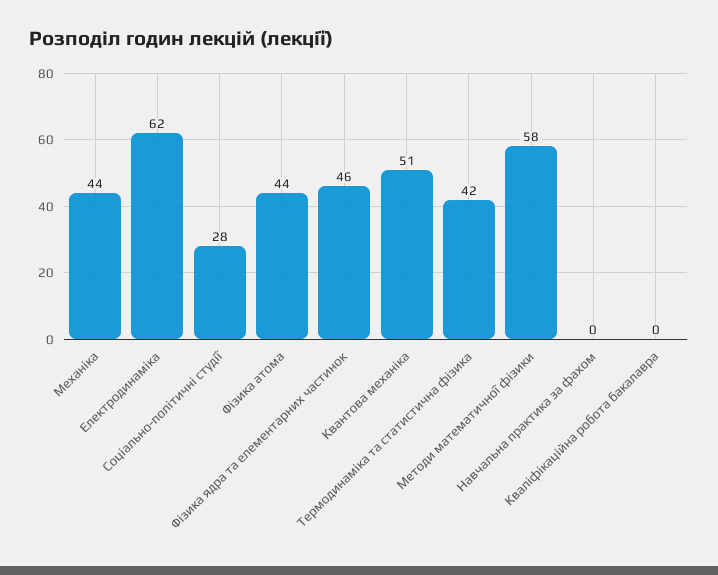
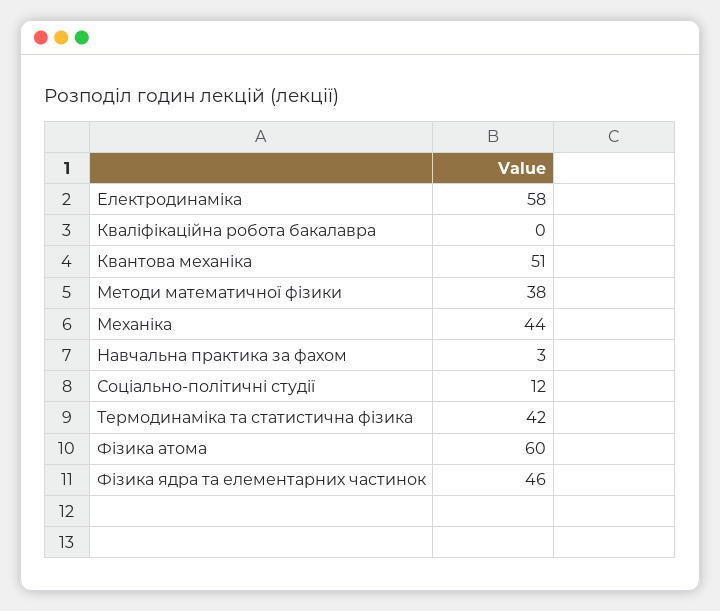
  {
    "Механіка": 44,
-   "Електродинаміка": 62,
+   "Електродинаміка": 58,
-   "Соціально-політичні студії": 28,
+   "Соціально-політичні студії": 12,
-   "Фізика атома": 44,
+   "Фізика атома": 60,
    "Фізика ядра та елементарних частинок": 46,
    "Квантова механіка": 51,
    "Термодинаміка та статистична фізика": 42,
-   "Методи математичної фізики": 58,
+   "Методи математичної фізики": 38,
-   "Навчальна практика за фахом": 0,
+   "Навчальна практика за фахом": 3,
    "Кваліфікаційна робота бакалавра": 0
  }

